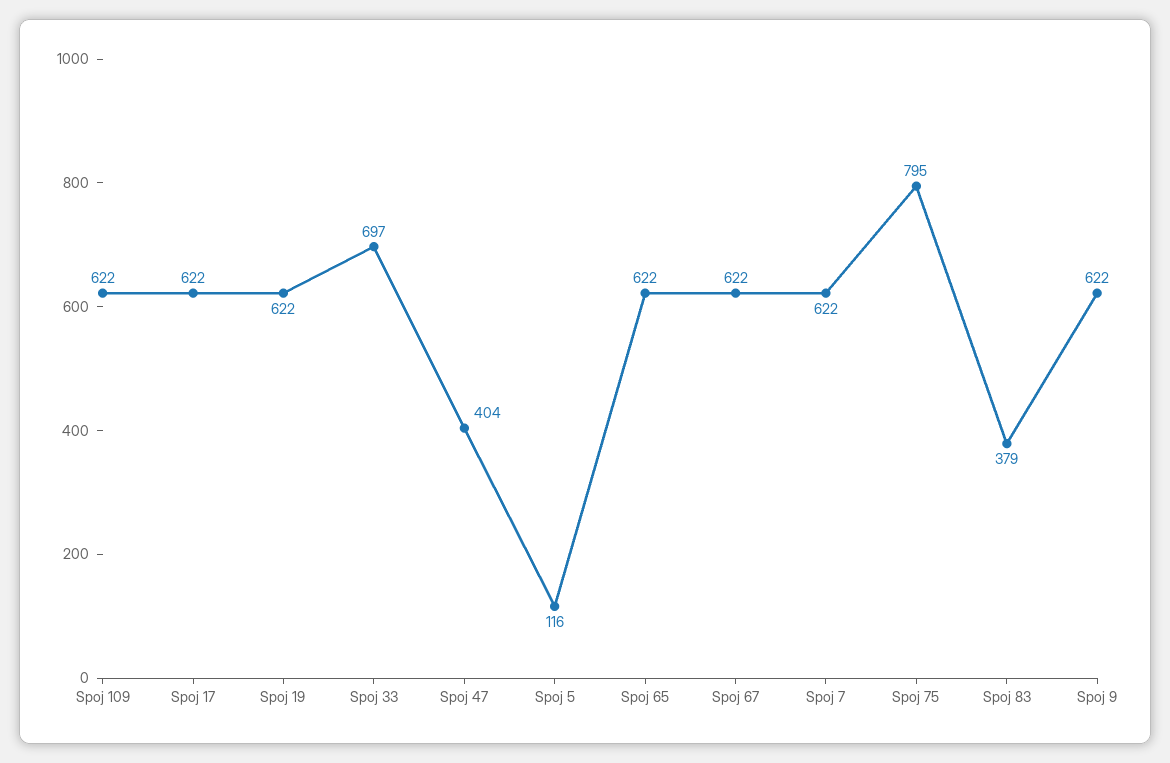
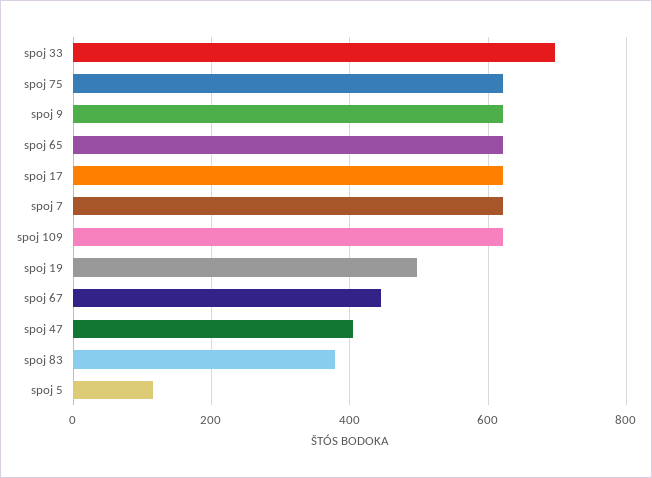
  {
    "Spoj 109": 622,
    "Spoj 17": 622,
-   "Spoj 19": 622,
+   "Spoj 19": 500,
    "Spoj 33": 697,
    "Spoj 47": 404,
    "Spoj 5": 116,
    "Spoj 65": 622,
-   "Spoj 67": 622,
+   "Spoj 67": 440,
    "Spoj 7": 622,
-   "Spoj 75": 795,
+   "Spoj 75": 620,
    "Spoj 83": 379,
    "Spoj 9": 622
  }

